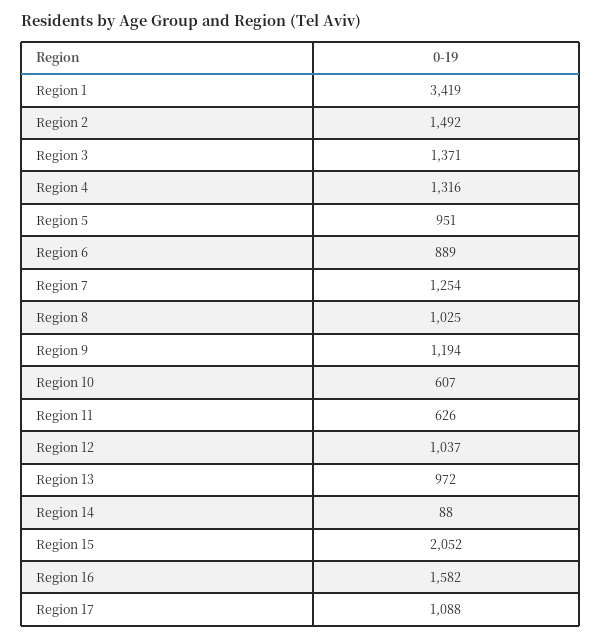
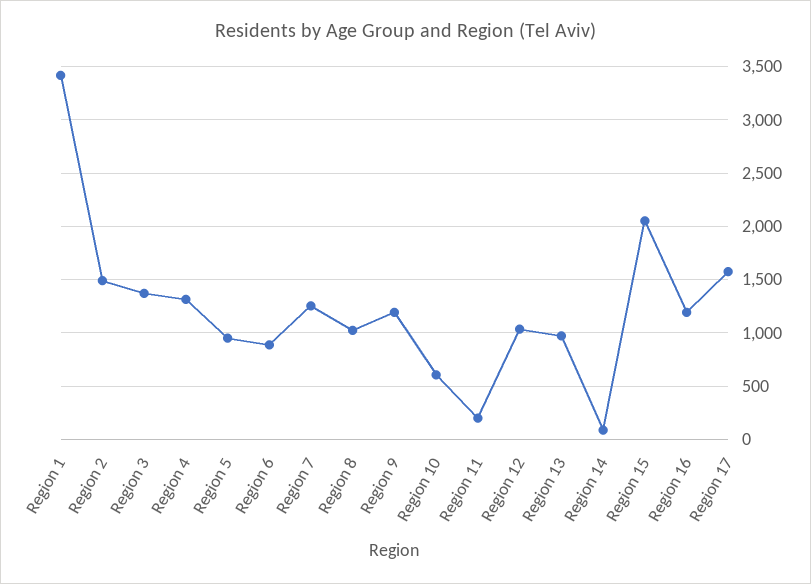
  {
    "Region 1": 3419,
    "Region 2": 1492,
    "Region 3": 1371,
    "Region 4": 1316,
    "Region 5": 951,
    "Region 6": 889,
    "Region 7": 1254,
    "Region 8": 1025,
    "Region 9": 1194,
    "Region 10": 607,
-   "Region 11": 626,
+   "Region 11": 200,
    "Region 12": 1037,
    "Region 13": 972,
    "Region 14": 88,
    "Region 15": 2052,
-   "Region 16": 1582,
+   "Region 16": 1200,
-   "Region 17": 1088
+   "Region 17": 1600
  }

